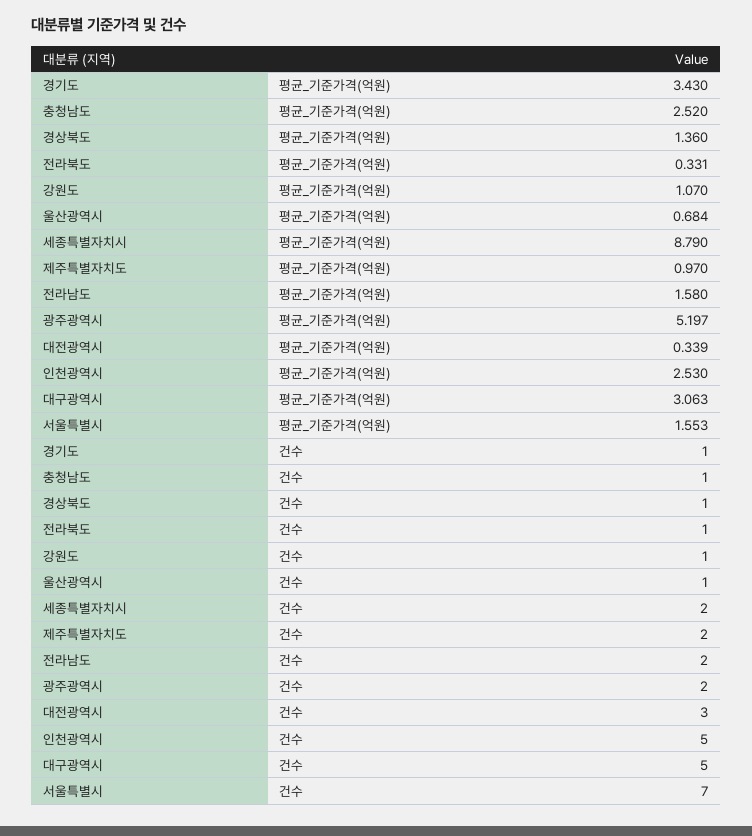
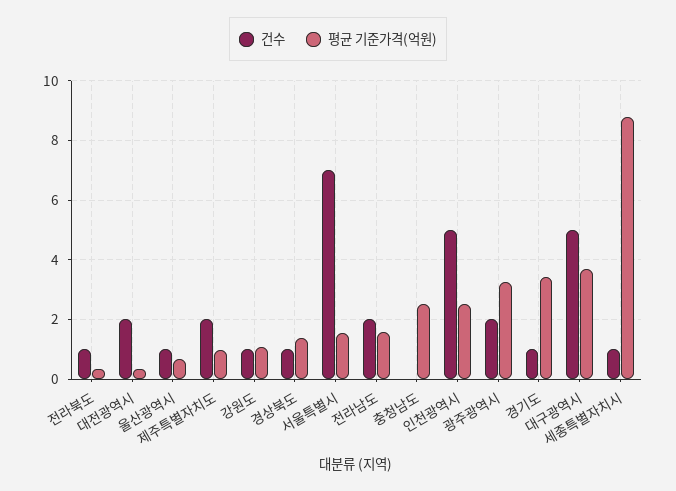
  {
    "평균_기준가격(억원)": {
      "경기도": 3.43,
      "충청남도": 2.52,
      "경상북도": 1.36,
      "전라북도": 0.331,
      "강원도": 1.07,
      "울산광역시": 0.684,
      "세종특별자치시": 8.79,
      "제주특별자치도": 0.97,
      "전라남도": 1.58,
-     "광주광역시": 5.197,
+     "광주광역시": 3.25,
      "대전광역시": 0.339,
      "인천광역시": 2.53,
-     "대구광역시": 3.063,
+     "대구광역시": 3.75,
      "서울특별시": 1.553
    },
    "건수": {
      "경기도": 1,
-     "충청남도": 1,
+     "충청남도": 0,
      "경상북도": 1,
      "전라북도": 1,
      "강원도": 1,
      "울산광역시": 1,
-     "세종특별자치시": 2,
+     "세종특별자치시": 1,
      "제주특별자치도": 2,
      "전라남도": 2,
      "광주광역시": 2,
-     "대전광역시": 3,
+     "대전광역시": 2,
      "인천광역시": 5,
      "대구광역시": 5,
      "서울특별시": 7
    }
  }

